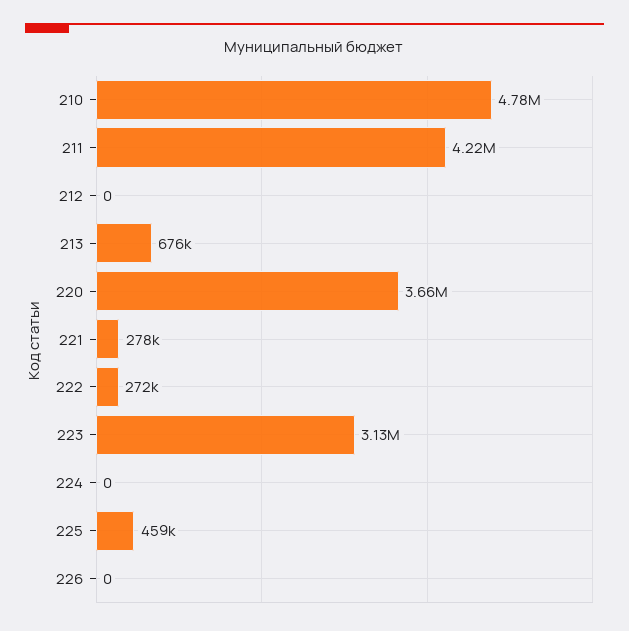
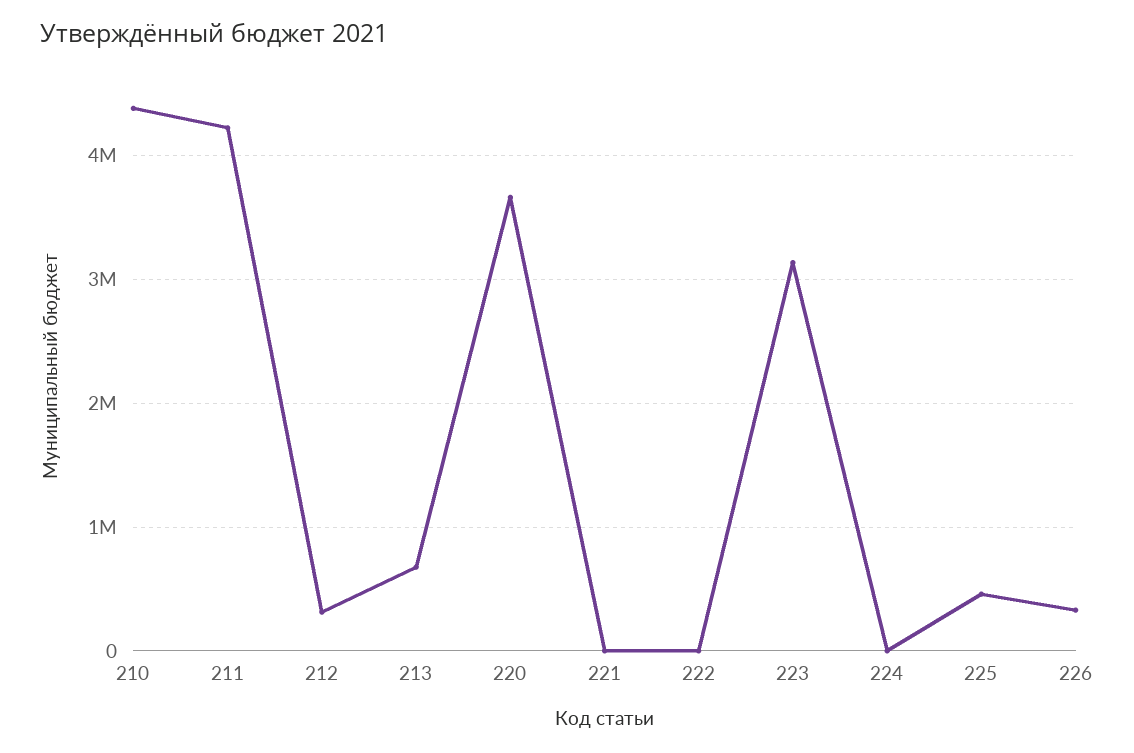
  {
-   "210": 4780000,
+   "210": 4400000,
    "211": 4220000,
-   "212": 0,
+   "212": 300000,
    "213": 676000,
    "220": 3660000,
-   "221": 278000,
+   "221": 0,
-   "222": 272000,
+   "222": 0,
    "223": 3130000,
    "224": 0,
    "225": 459000,
-   "226": 0
+   "226": 300000
  }

